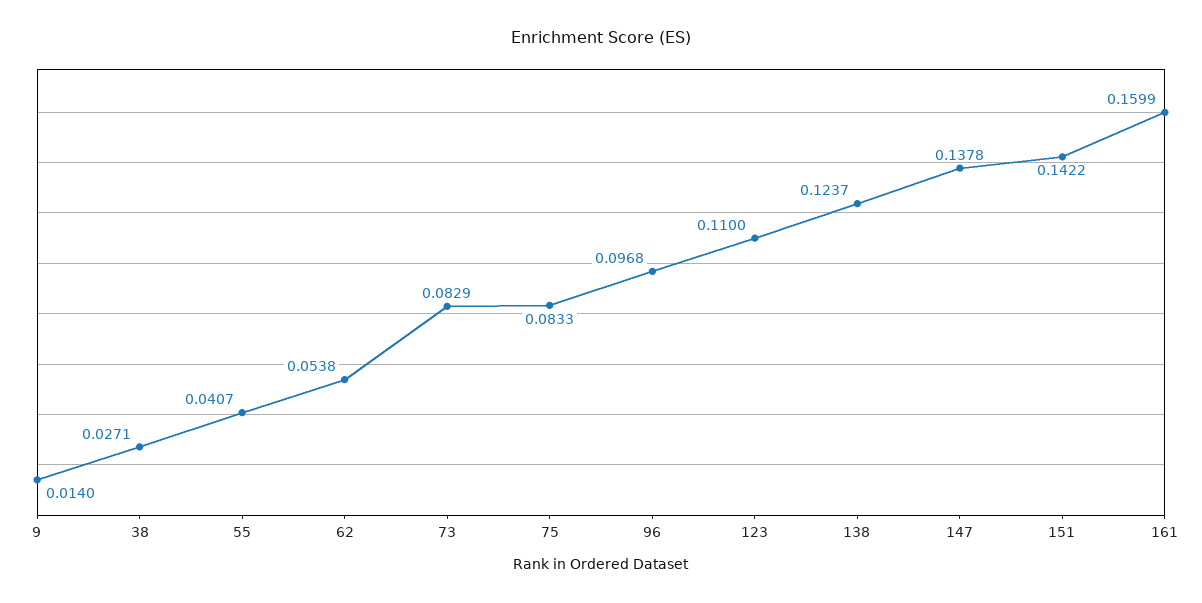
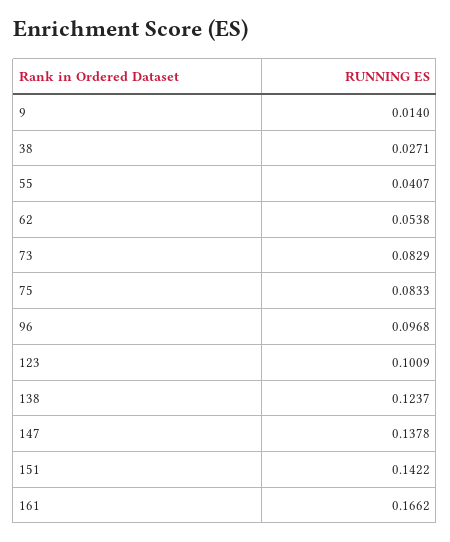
  {
    "9": 0.014,
    "38": 0.0271,
    "55": 0.0407,
    "62": 0.0538,
    "73": 0.0829,
    "75": 0.0833,
    "96": 0.0968,
-   "123": 0.11,
+   "123": 0.1009,
    "138": 0.1237,
    "147": 0.1378,
    "151": 0.1422,
-   "161": 0.1599
+   "161": 0.1662
  }

